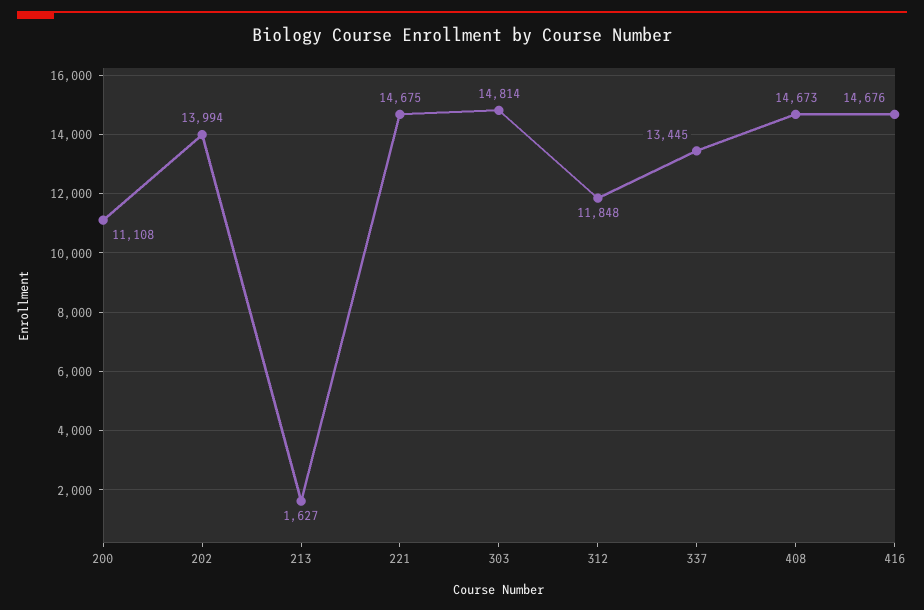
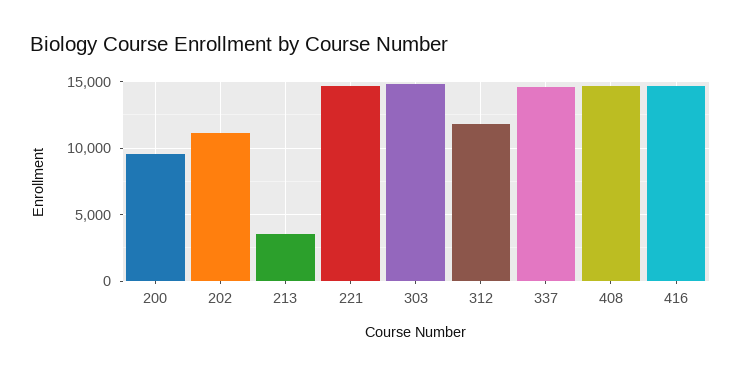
  {
-   "200": 11108,
+   "200": 9500,
-   "202": 13994,
+   "202": 11000,
-   "213": 1627,
+   "213": 3500,
    "221": 14675,
    "303": 14814,
    "312": 11848,
-   "337": 13445,
+   "337": 14500,
    "408": 14673,
    "416": 14676
  }

